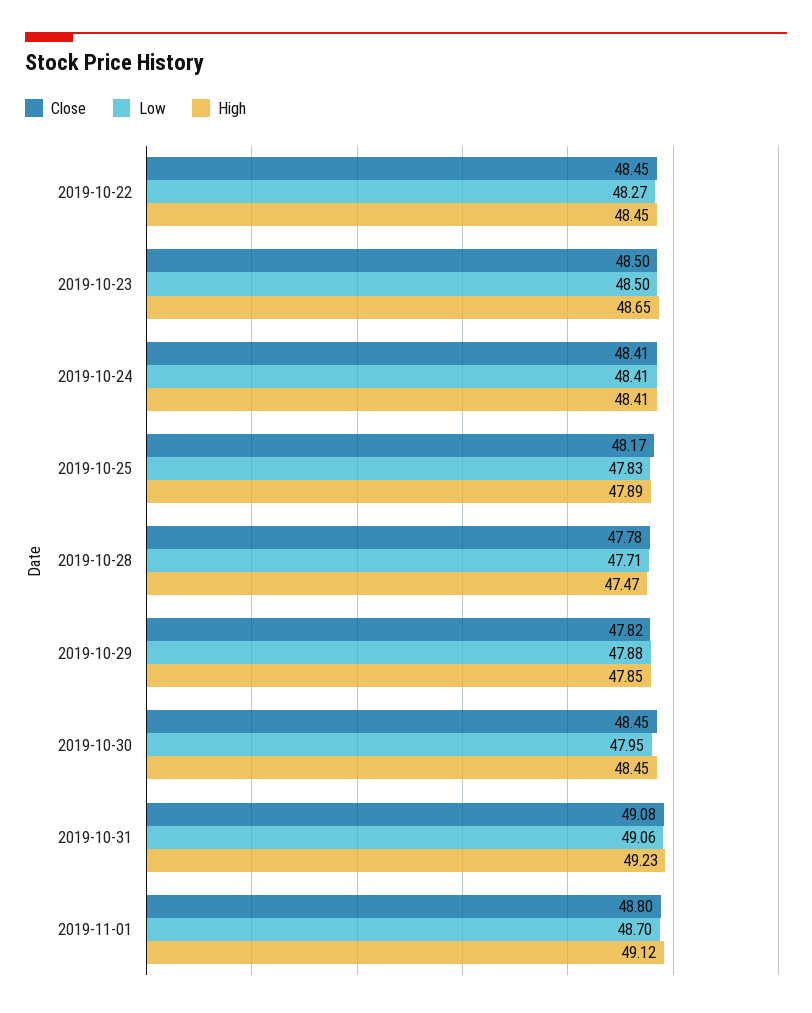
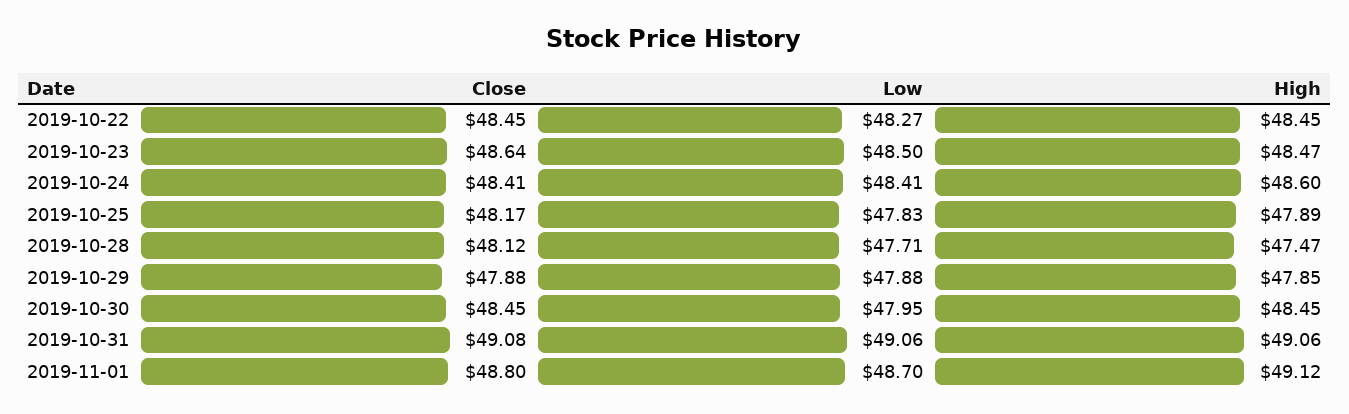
  {
    "Close": {
      "2019-10-22": 48.45,
-     "2019-10-23": 48.5,
+     "2019-10-23": 48.64,
      "2019-10-24": 48.41,
      "2019-10-25": 48.17,
-     "2019-10-28": 47.78,
+     "2019-10-28": 48.12,
-     "2019-10-29": 47.82,
+     "2019-10-29": 47.88,
      "2019-10-30": 48.45,
      "2019-10-31": 49.08,
      "2019-11-01": 48.8
    },
    "Low": {
      "2019-10-22": 48.27,
      "2019-10-23": 48.5,
      "2019-10-24": 48.41,
      "2019-10-25": 47.83,
      "2019-10-28": 47.71,
      "2019-10-29": 47.88,
      "2019-10-30": 47.95,
      "2019-10-31": 49.06,
      "2019-11-01": 48.7
    },
    "High": {
      "2019-10-22": 48.45,
-     "2019-10-23": 48.65,
+     "2019-10-23": 48.47,
-     "2019-10-24": 48.41,
+     "2019-10-24": 48.6,
      "2019-10-25": 47.89,
      "2019-10-28": 47.47,
      "2019-10-29": 47.85,
      "2019-10-30": 48.45,
-     "2019-10-31": 49.23,
+     "2019-10-31": 49.06,
      "2019-11-01": 49.12
    }
  }

